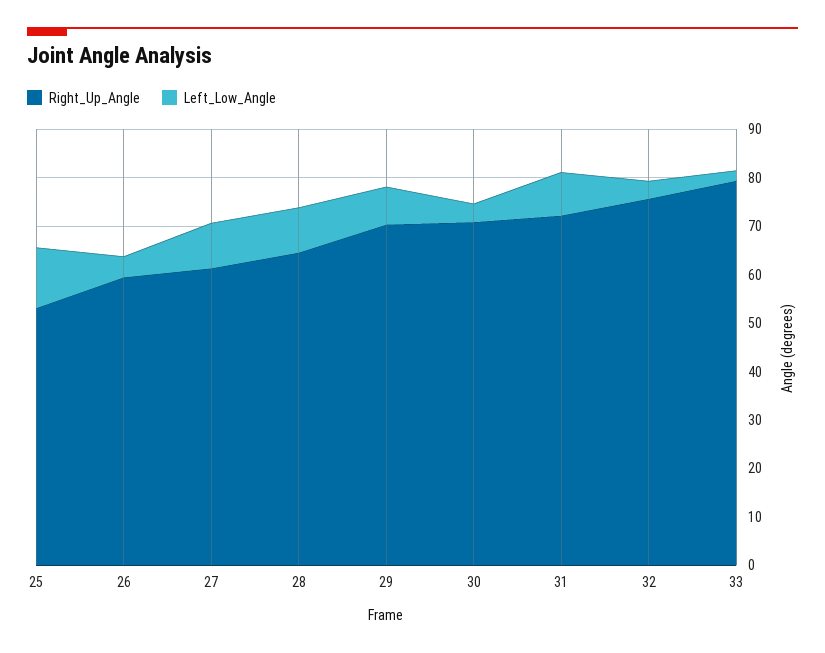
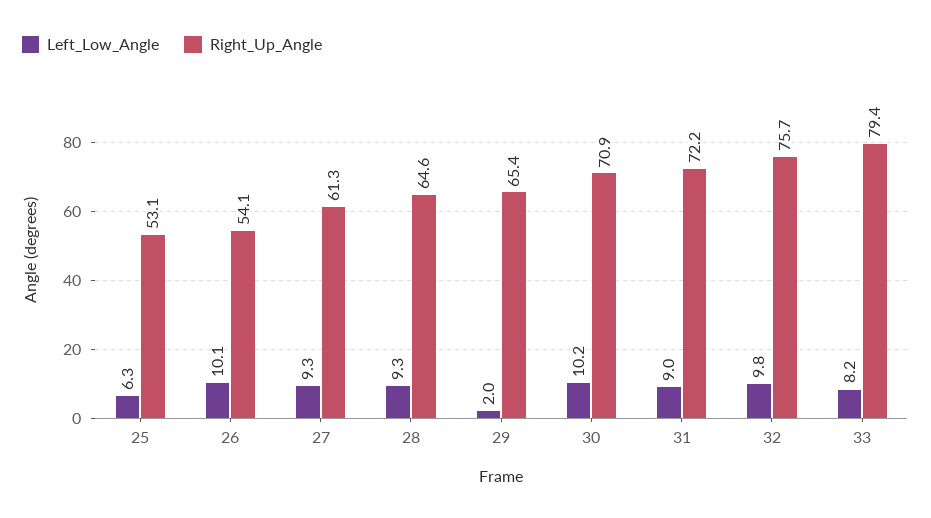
  {
    "Right_Up_Angle": {
      "25": 53.1,
-     "26": 60,
+     "26": 54.1,
      "27": 61.3,
      "28": 64.6,
-     "29": 70,
+     "29": 65.4,
      "30": 70.9,
      "31": 72.2,
      "32": 75.7,
      "33": 79.4
    },
    "Left_Low_Angle": {
-     "25": 12,
+     "25": 6.3,
-     "26": 4,
+     "26": 10.1,
      "27": 9.3,
      "28": 9.3,
-     "29": 8,
+     "29": 2,
-     "30": 4,
+     "30": 10.2,
      "31": 9,
-     "32": 4,
+     "32": 9.8,
-     "33": 2
+     "33": 8.2
    }
  }

